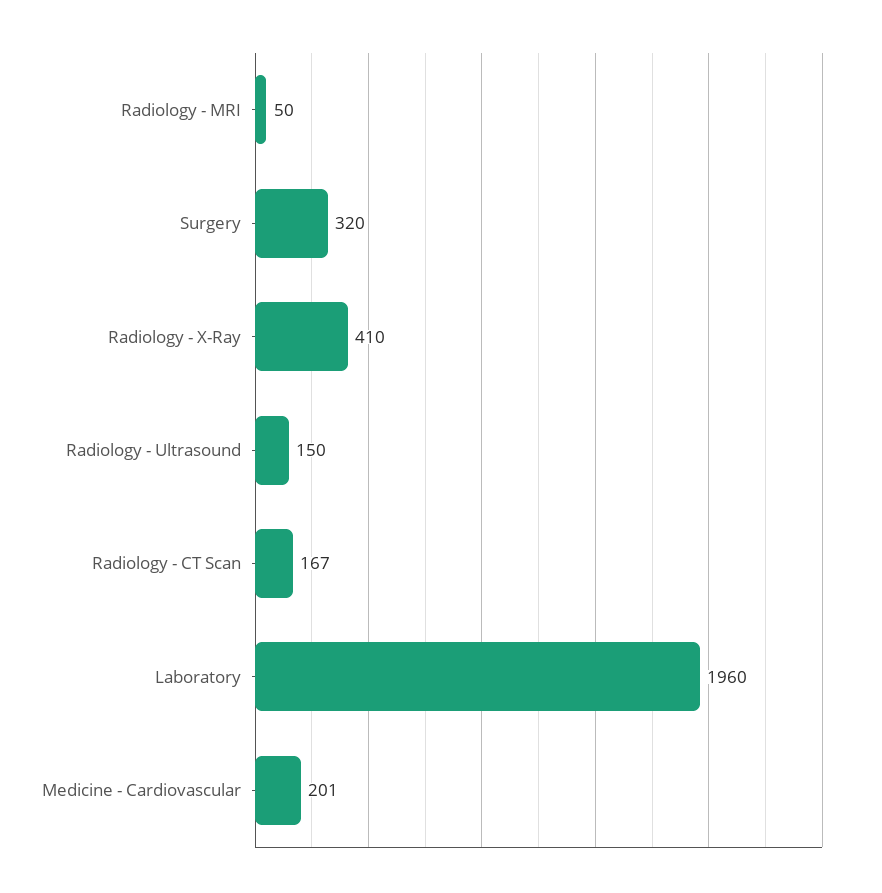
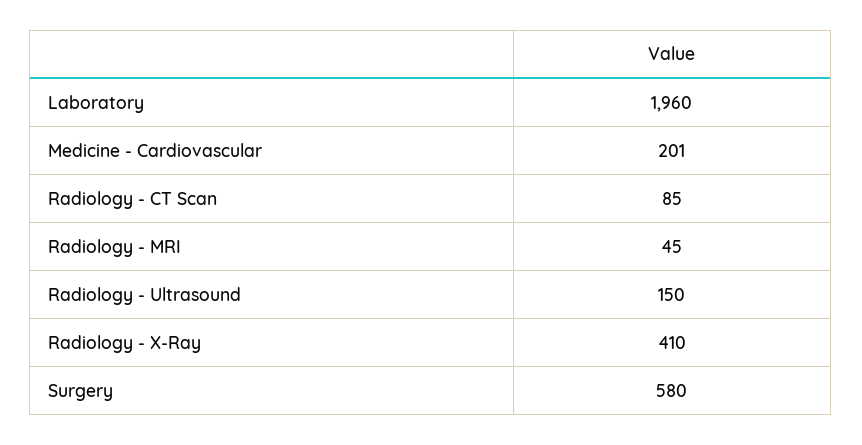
  {
-   "Radiology - MRI": 50,
+   "Radiology - MRI": 45,
-   "Surgery": 320,
+   "Surgery": 580,
    "Radiology - X-Ray": 410,
    "Radiology - Ultrasound": 150,
-   "Radiology - CT Scan": 167,
+   "Radiology - CT Scan": 85,
    "Laboratory": 1960,
    "Medicine - Cardiovascular": 201
  }

